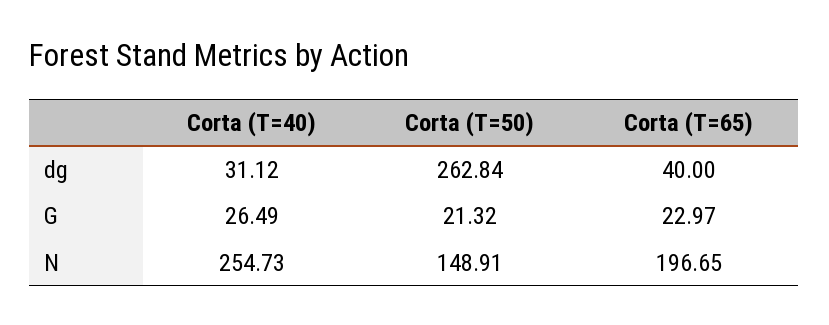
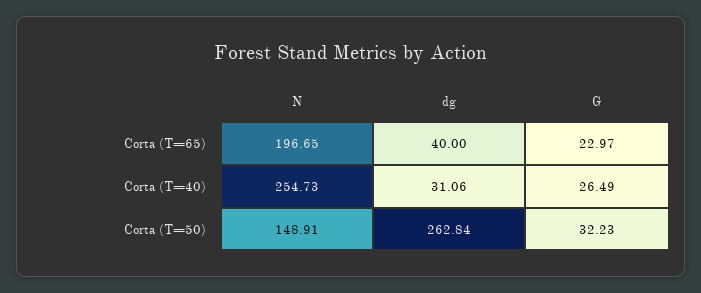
  {
    "Corta (T=40)": {
-     "dg": 31.12,
+     "dg": 31.06,
      "G": 26.49,
      "N": 254.73
    },
    "Corta (T=50)": {
      "dg": 262.84,
-     "G": 21.32,
+     "G": 32.23,
      "N": 148.91
    },
    "Corta (T=65)": {
      "dg": 40,
      "G": 22.97,
      "N": 196.65
    }
  }

